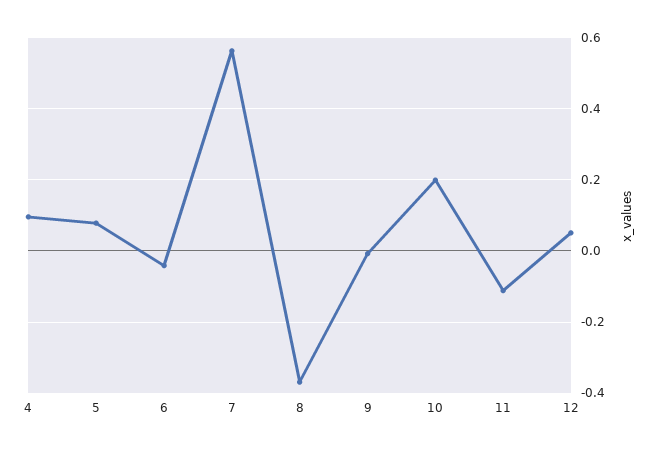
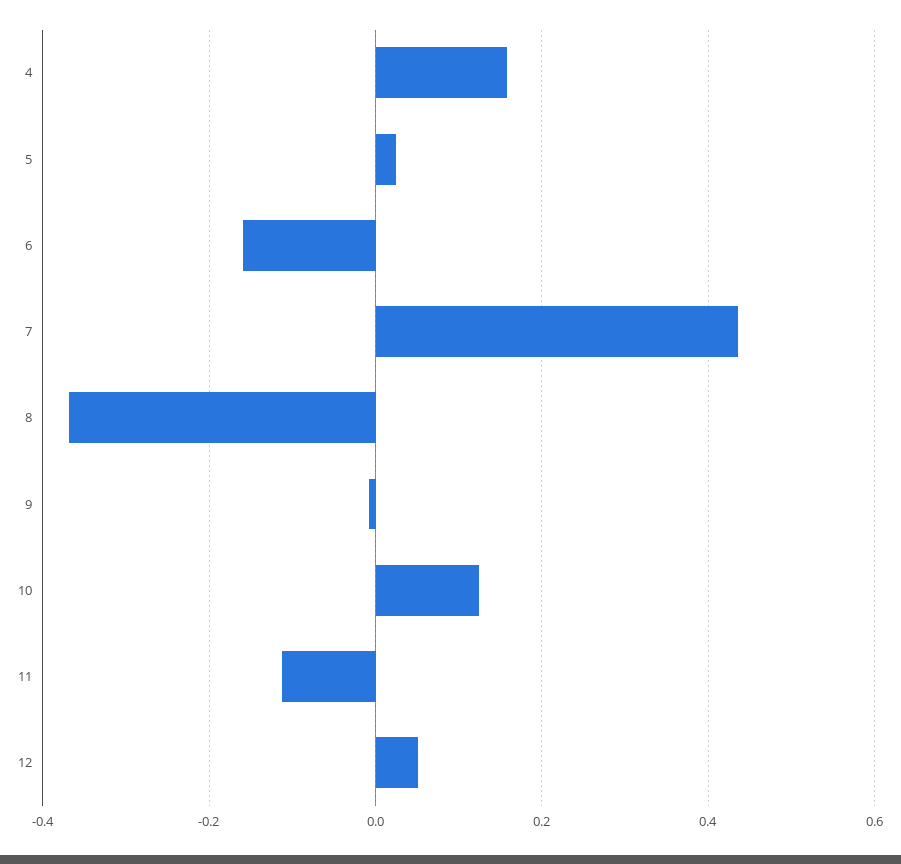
  {
-   "4": 0.1,
+   "4": 0.16,
-   "5": 0.08,
+   "5": 0.02,
-   "6": -0.04,
+   "6": -0.16,
-   "7": 0.56,
+   "7": 0.44,
    "8": -0.36,
    "9": 0,
-   "10": 0.2,
+   "10": 0.12,
    "11": -0.12,
    "12": 0.06
  }

